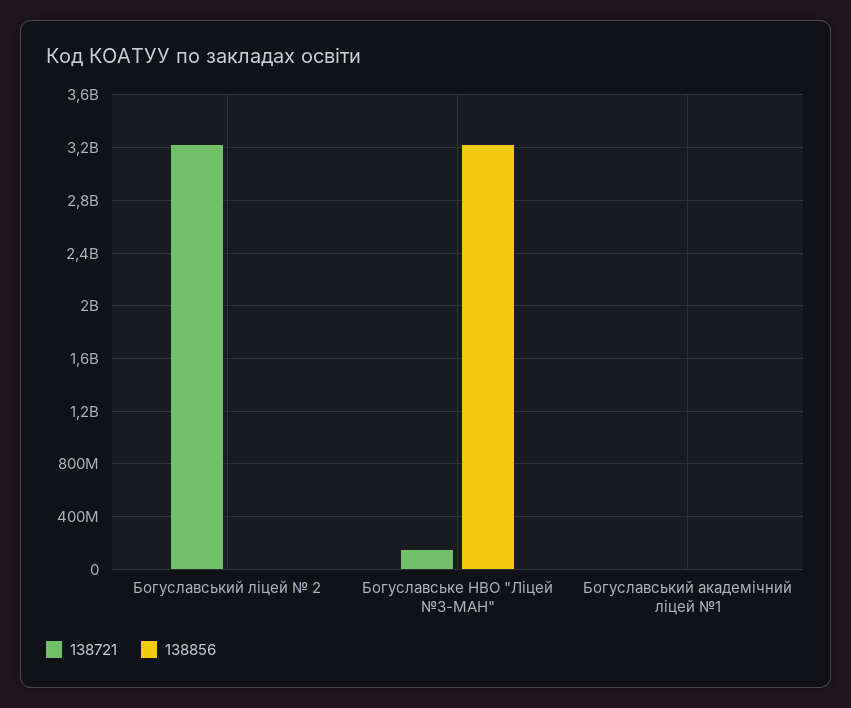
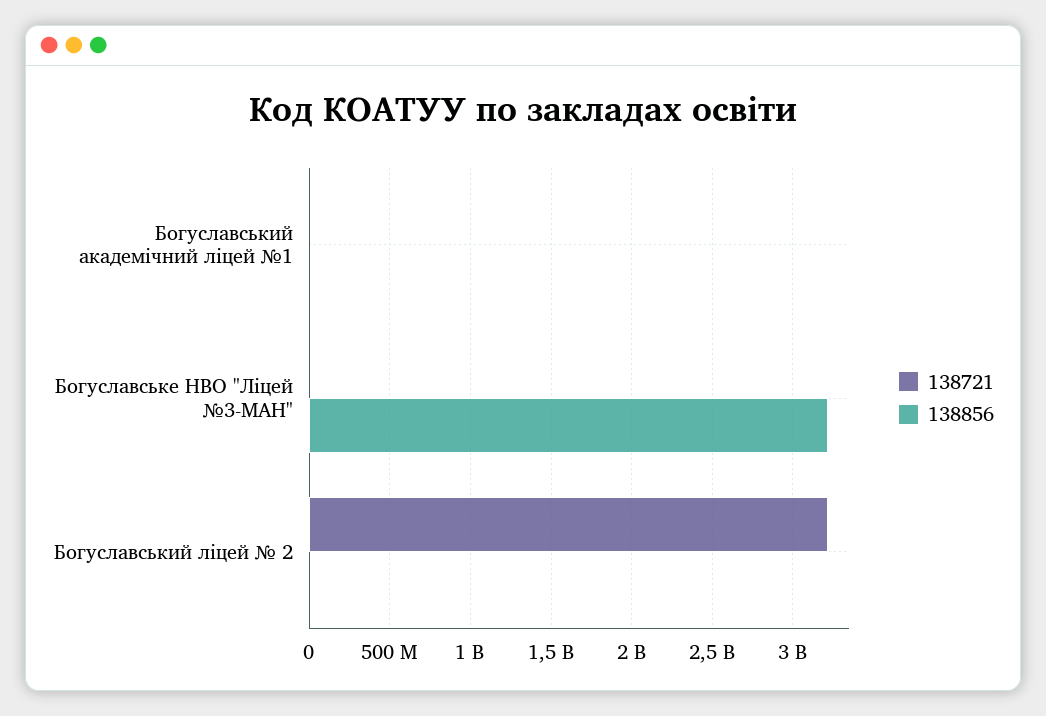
  {
    "138721": {
      "Богуславський ліцей № 2": 3200000000,
-     "Богуславське НВО \"Ліцей №3-МАН\"": 150000000,
+     "Богуславське НВО \"Ліцей №3-МАН\"": 0,
      "Богуславський академічний ліцей №1": 0
    },
    "138856": {
      "Богуславський ліцей № 2": 0,
      "Богуславське НВО \"Ліцей №3-МАН\"": 3200000000,
      "Богуславський академічний ліцей №1": 0
    }
  }

